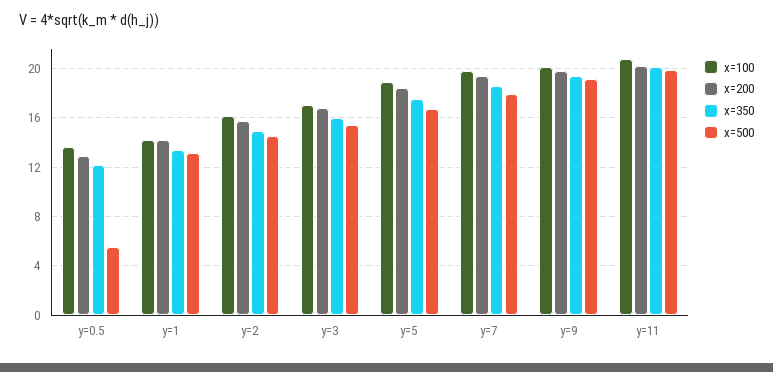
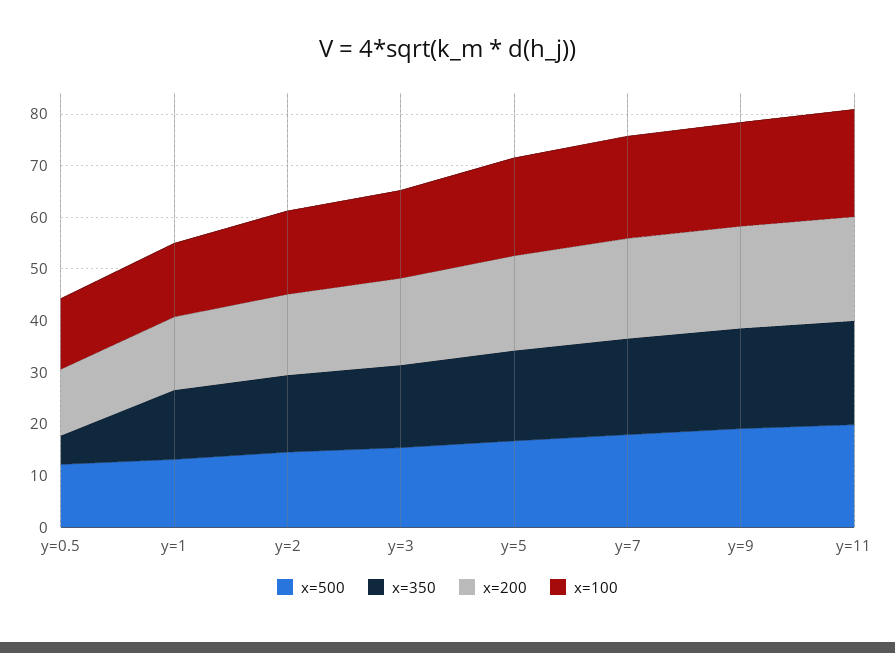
  {
    "x=100": {
      "y=0.5": 13.5,
      "y=1": 14,
      "y=2": 16,
      "y=3": 17,
      "y=5": 19,
      "y=7": 20,
      "y=9": 20,
      "y=11": 21
    },
    "x=200": {
      "y=0.5": 13,
      "y=1": 14,
      "y=2": 15.5,
      "y=3": 17,
      "y=5": 18.5,
      "y=7": 19.5,
      "y=9": 20,
      "y=11": 20
    },
    "x=350": {
-     "y=0.5": 12,
+     "y=0.5": 6,
      "y=1": 13.5,
      "y=2": 15,
      "y=3": 16,
      "y=5": 17.5,
      "y=7": 18.5,
      "y=9": 19.5,
      "y=11": 20
    },
    "x=500": {
-     "y=0.5": 5.5,
+     "y=0.5": 12,
      "y=1": 13,
      "y=2": 14.5,
      "y=3": 15.5,
      "y=5": 16.5,
      "y=7": 18,
      "y=9": 19,
      "y=11": 20
    }
  }

